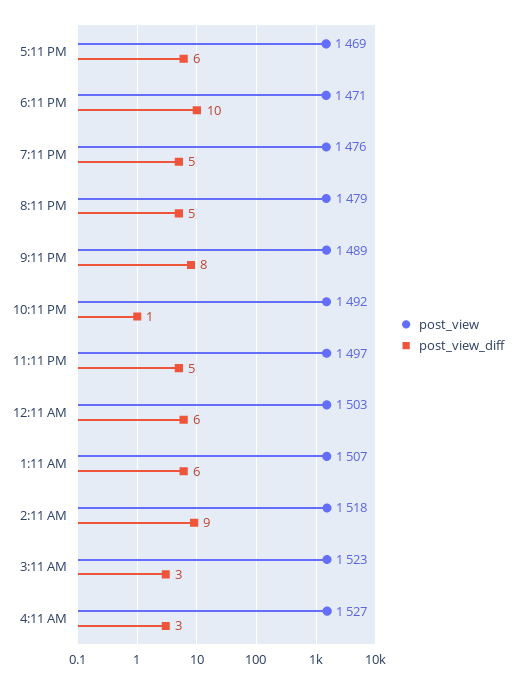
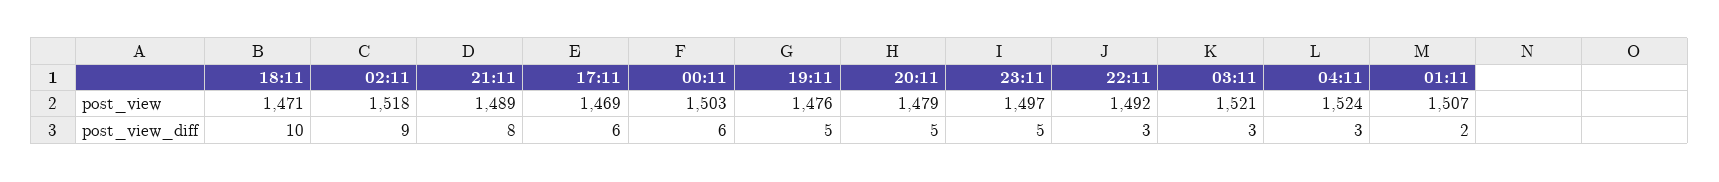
  {
    "post_view": {
      "5:11 PM": 1469,
      "6:11 PM": 1471,
      "7:11 PM": 1476,
      "8:11 PM": 1479,
      "9:11 PM": 1489,
      "10:11 PM": 1492,
      "11:11 PM": 1497,
      "12:11 AM": 1503,
      "1:11 AM": 1507,
      "2:11 AM": 1518,
-     "3:11 AM": 1523,
+     "3:11 AM": 1521,
-     "4:11 AM": 1527
+     "4:11 AM": 1524
    },
    "post_view_diff": {
      "5:11 PM": 6,
      "6:11 PM": 10,
      "7:11 PM": 5,
      "8:11 PM": 5,
      "9:11 PM": 8,
-     "10:11 PM": 1,
+     "10:11 PM": 3,
      "11:11 PM": 5,
      "12:11 AM": 6,
-     "1:11 AM": 6,
+     "1:11 AM": 2,
      "2:11 AM": 9,
      "3:11 AM": 3,
      "4:11 AM": 3
    }
  }

